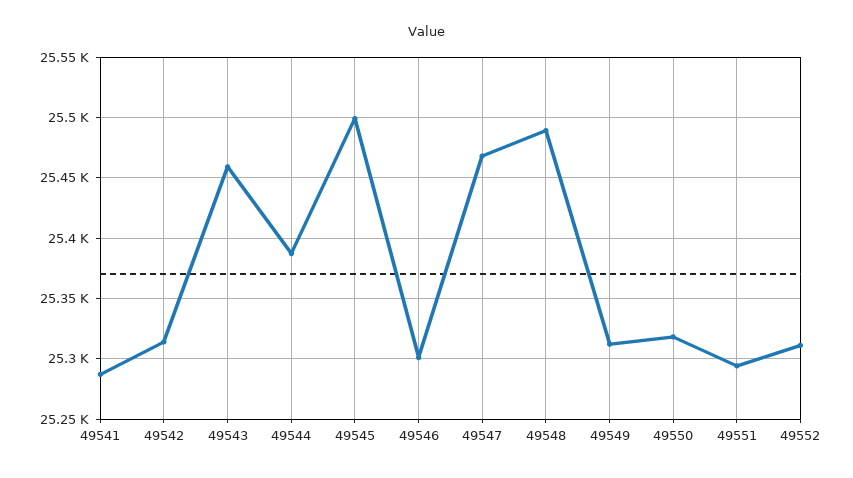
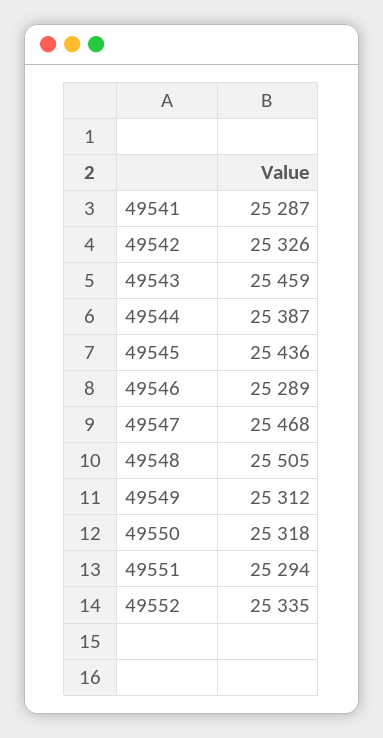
  {
    "49541": 25287,
-   "49542": 25315,
+   "49542": 25326,
    "49543": 25459,
    "49544": 25387,
-   "49545": 25500,
+   "49545": 25436,
-   "49546": 25300,
+   "49546": 25289,
    "49547": 25468,
-   "49548": 25490,
+   "49548": 25505,
    "49549": 25312,
    "49550": 25318,
    "49551": 25294,
-   "49552": 25310
+   "49552": 25335
  }

